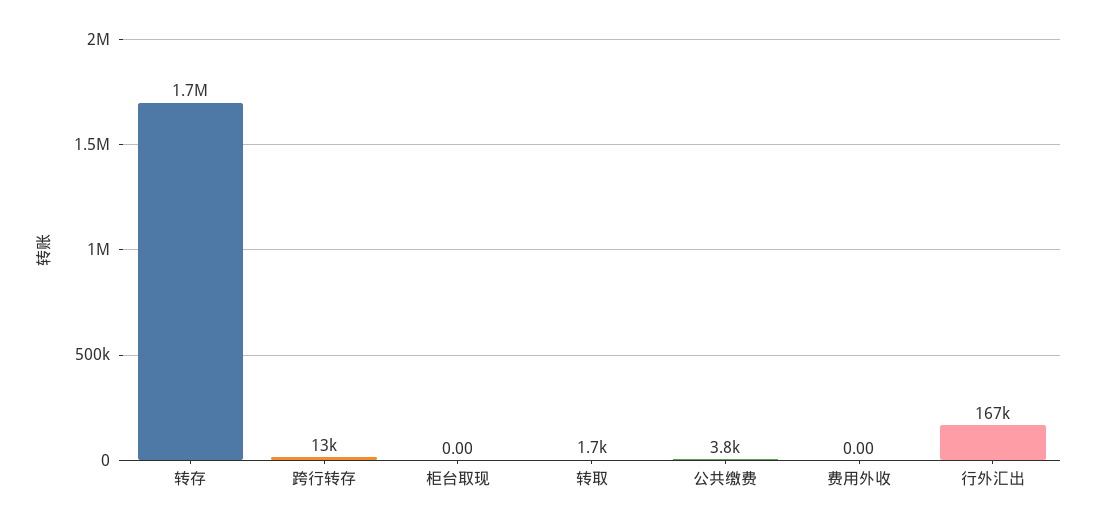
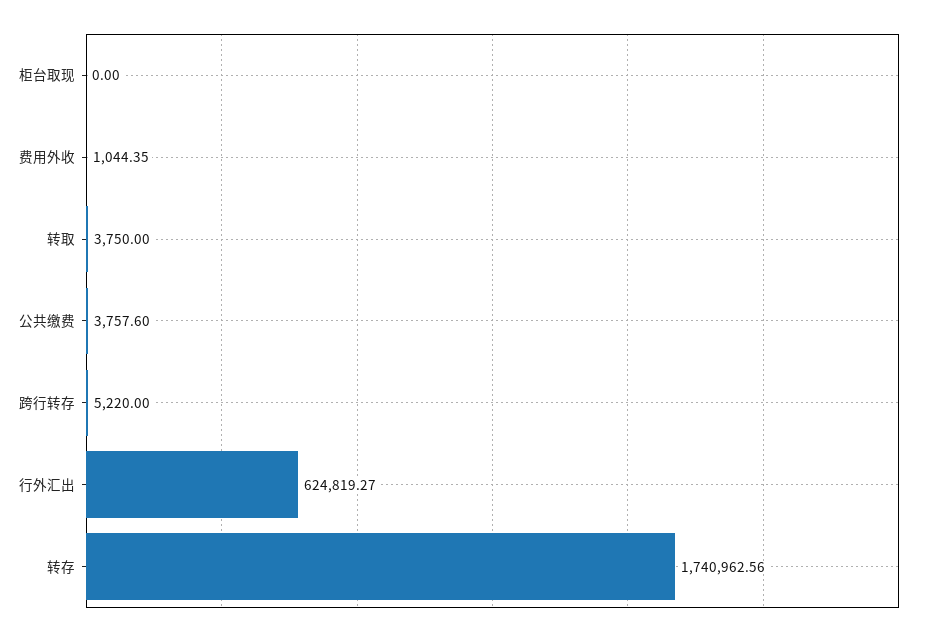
  {
    "转存": 1740962.56,
-   "跨行转存": 13000,
+   "跨行转存": 5220,
    "柜台取现": 0,
-   "转取": 1700,
+   "转取": 3750,
    "公共缴费": 3757.6,
-   "费用外收": 0,
+   "费用外收": 1044.35,
-   "行外汇出": 167000
+   "行外汇出": 624819.27
  }

